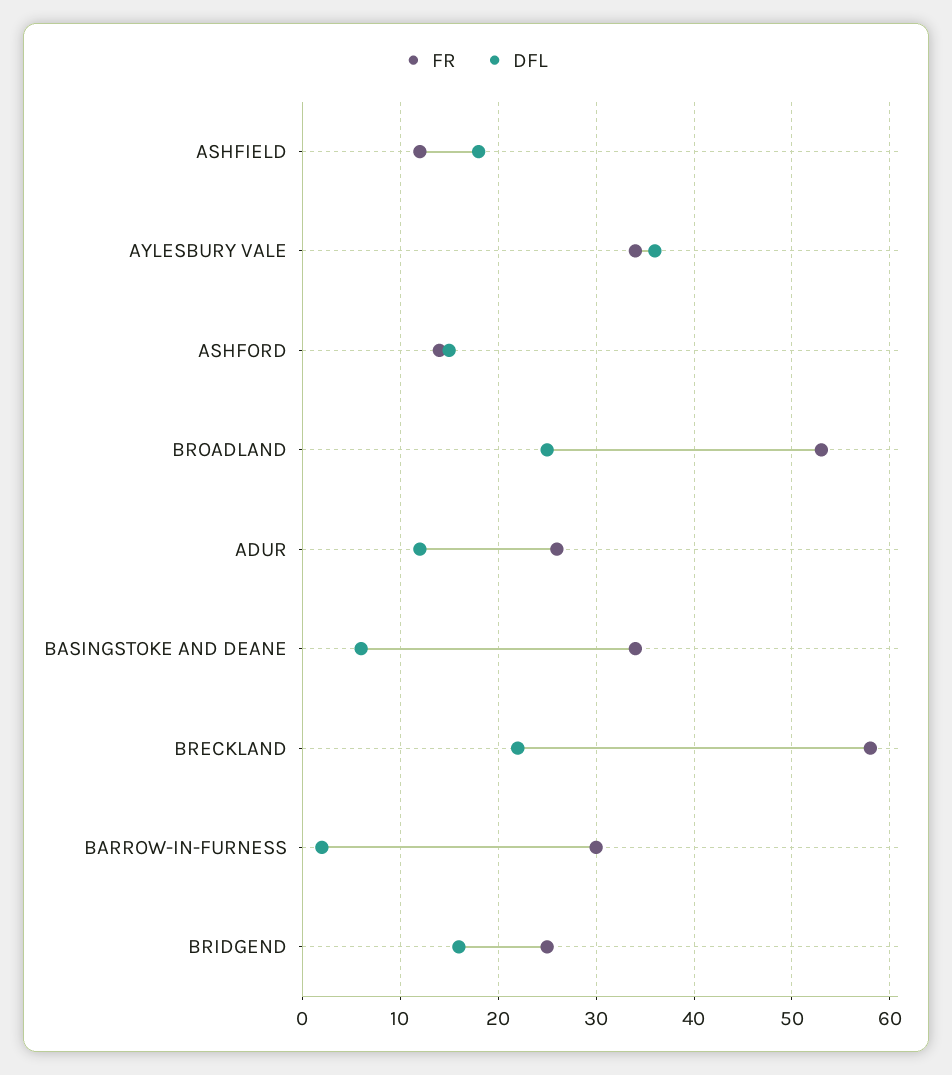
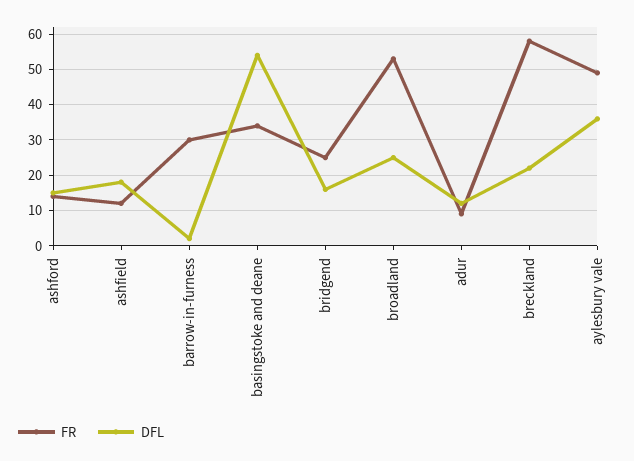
  {
    "FR": {
      "ASHFIELD": 12,
-     "AYLESBURY VALE": 34,
+     "AYLESBURY VALE": 50,
      "ASHFORD": 14,
      "BROADLAND": 53,
-     "ADUR": 26,
+     "ADUR": 10,
      "BASINGSTOKE AND DEANE": 34,
      "BRECKLAND": 58,
      "BARROW-IN-FURNESS": 30,
      "BRIDGEND": 25
    },
    "DFL": {
      "ASHFIELD": 18,
      "AYLESBURY VALE": 36,
      "ASHFORD": 15,
      "BROADLAND": 25,
      "ADUR": 12,
-     "BASINGSTOKE AND DEANE": 6,
+     "BASINGSTOKE AND DEANE": 55,
      "BRECKLAND": 22,
      "BARROW-IN-FURNESS": 2,
      "BRIDGEND": 16
    }
  }

